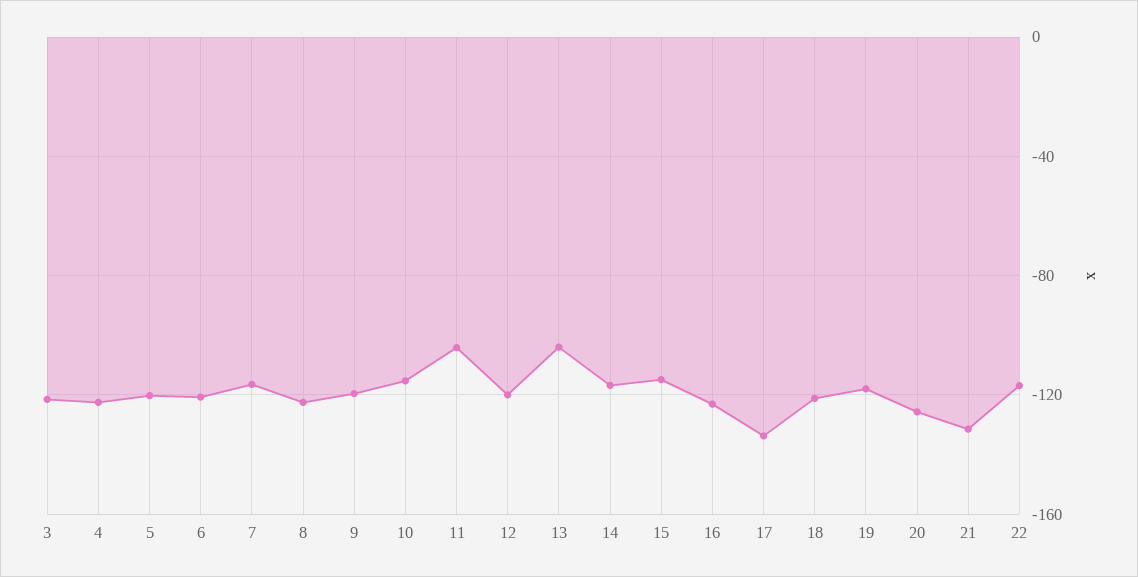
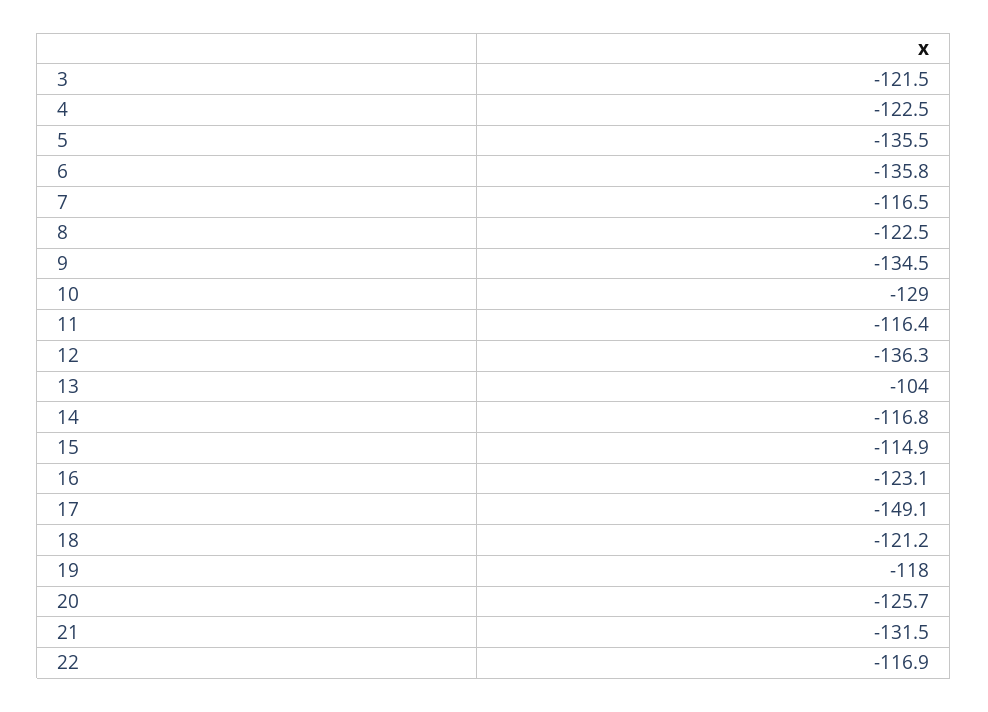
  {
    "3": -121.5,
    "4": -122.5,
-   "5": -120,
+   "5": -135.5,
-   "6": -120,
+   "6": -135.8,
    "7": -116.5,
    "8": -122.5,
-   "9": -120,
+   "9": -134.5,
-   "10": -115,
+   "10": -129,
-   "11": -105,
+   "11": -116.4,
-   "12": -120,
+   "12": -136.3,
    "13": -104,
    "14": -116.8,
    "15": -114.9,
    "16": -123.1,
-   "17": -135,
+   "17": -149.1,
    "18": -121.2,
    "19": -118,
    "20": -125.7,
    "21": -131.5,
    "22": -116.9
  }

